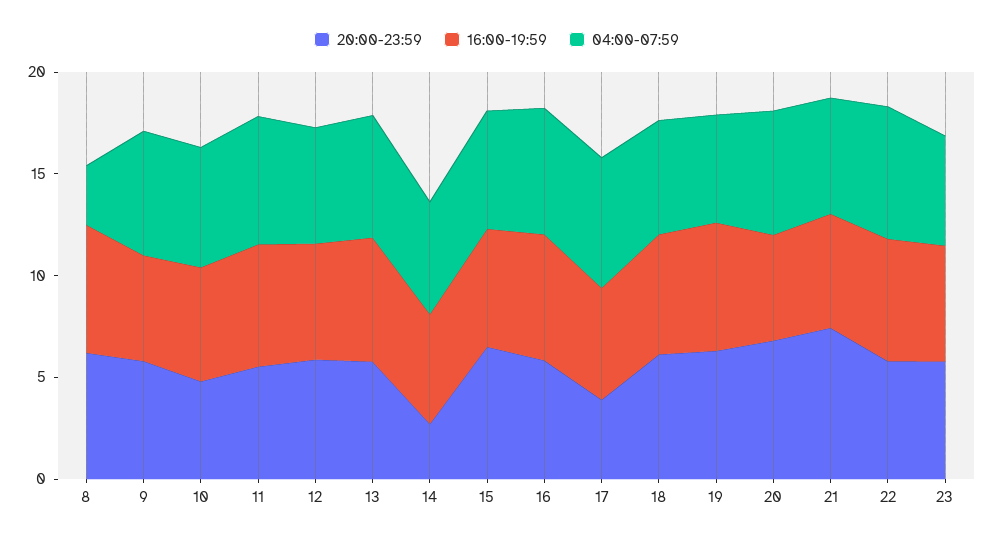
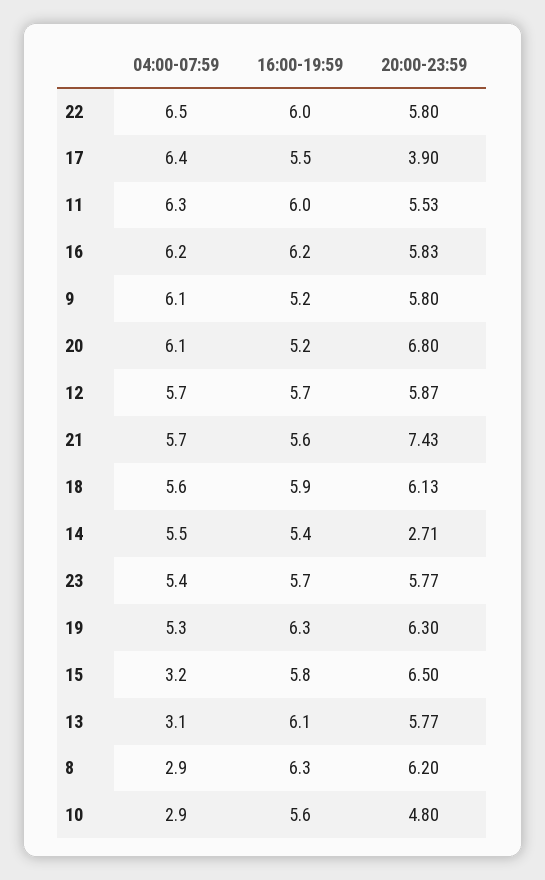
  {
    "20:00-23:59": {
      "8": 6.2,
      "9": 5.8,
      "10": 4.8,
      "11": 5.53,
      "12": 5.87,
      "13": 5.77,
      "14": 2.71,
      "15": 6.5,
      "16": 5.83,
      "17": 3.9,
      "18": 6.13,
      "19": 6.3,
      "20": 6.8,
      "21": 7.43,
      "22": 5.8,
      "23": 5.77
    },
    "16:00-19:59": {
      "8": 6.3,
      "9": 5.2,
      "10": 5.6,
      "11": 6,
      "12": 5.7,
      "13": 6.1,
      "14": 5.4,
      "15": 5.8,
      "16": 6.2,
      "17": 5.5,
      "18": 5.9,
      "19": 6.3,
      "20": 5.2,
      "21": 5.6,
      "22": 6,
      "23": 5.7
    },
    "04:00-07:59": {
      "8": 2.9,
      "9": 6.1,
-     "10": 6,
+     "10": 2.9,
      "11": 6.3,
      "12": 5.7,
-     "13": 6,
+     "13": 3.1,
      "14": 5.5,
-     "15": 6,
+     "15": 3.2,
      "16": 6.2,
      "17": 6.4,
      "18": 5.6,
      "19": 5.3,
      "20": 6.1,
      "21": 5.7,
      "22": 6.5,
      "23": 5.4
    }
  }

